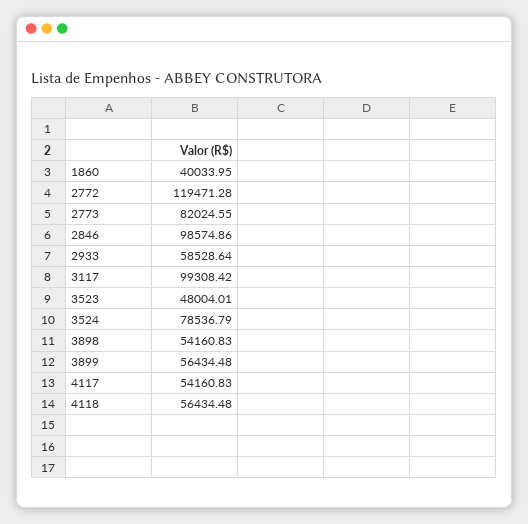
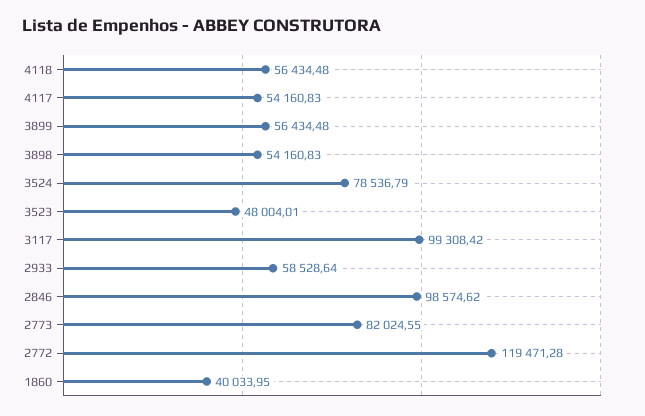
  {
    "1860": 40033.95,
    "2772": 119471.28,
    "2773": 82024.55,
-   "2846": 98574.86,
+   "2846": 98574.62,
    "2933": 58528.64,
    "3117": 99308.42,
    "3523": 48004.01,
    "3524": 78536.79,
    "3898": 54160.83,
    "3899": 56434.48,
    "4117": 54160.83,
    "4118": 56434.48
  }

